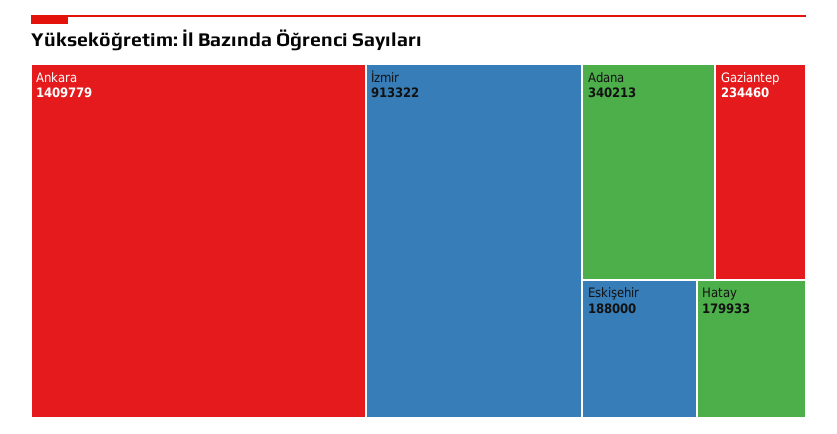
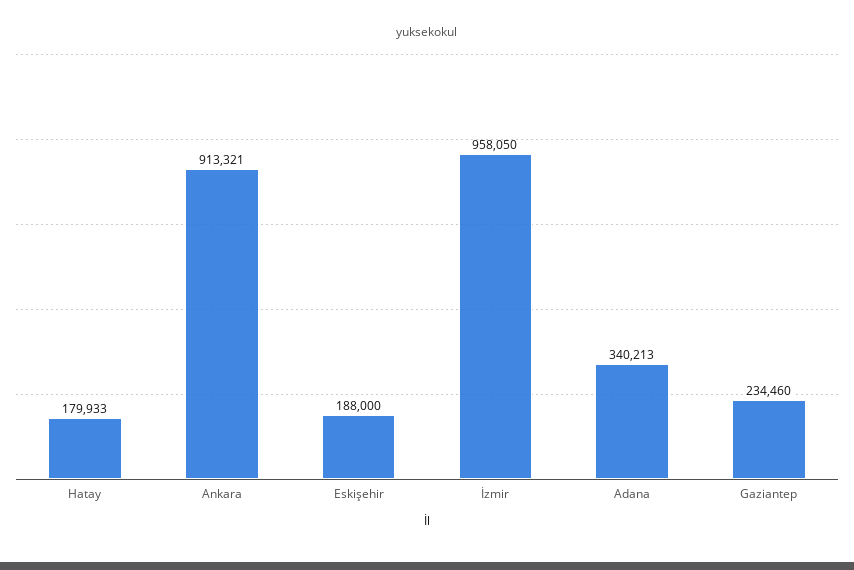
  {
-   "Ankara": 1409779,
+   "Ankara": 913321,
-   "İzmir": 913322,
+   "İzmir": 958050,
    "Adana": 340213,
    "Gaziantep": 234460,
    "Eskişehir": 188000,
    "Hatay": 179933
  }

